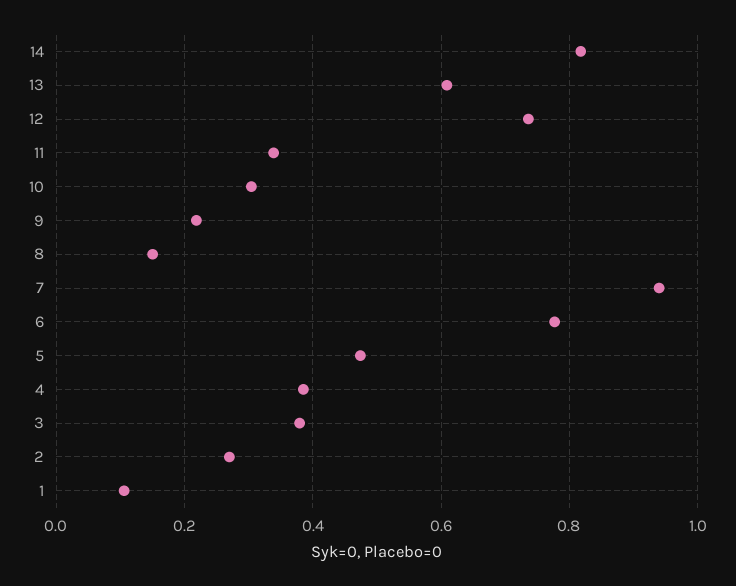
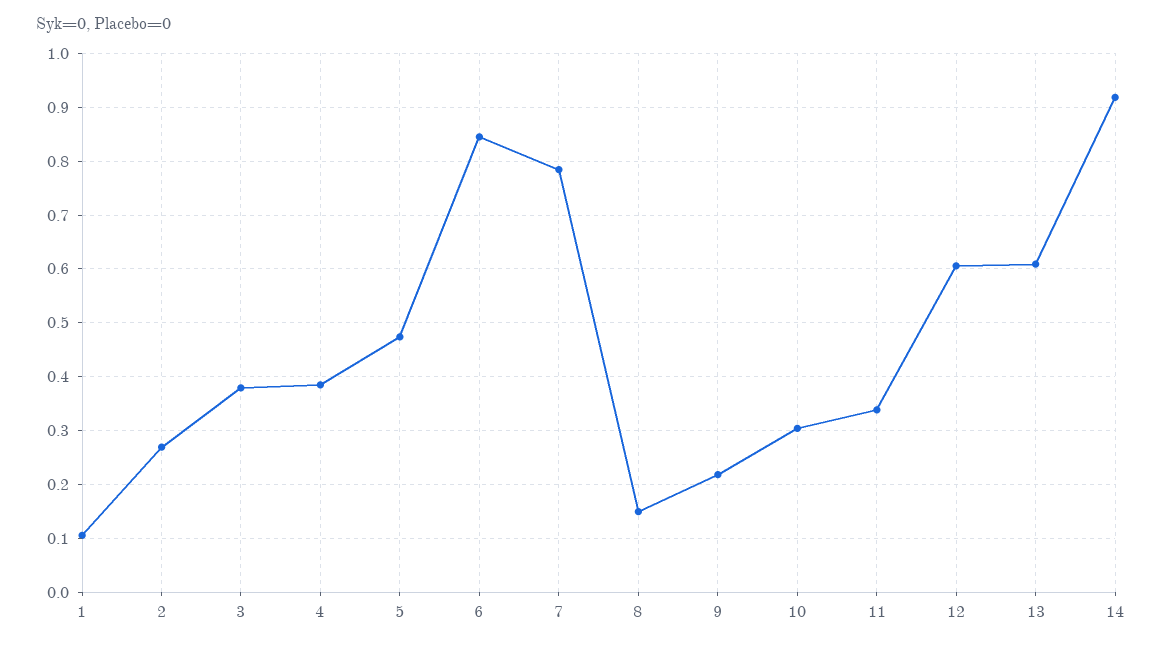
  {
-   "14": 0.82,
+   "14": 0.92,
    "13": 0.6,
-   "12": 0.74,
+   "12": 0.6,
    "11": 0.34,
    "10": 0.3,
    "9": 0.22,
    "8": 0.16,
-   "7": 0.94,
+   "7": 0.78,
-   "6": 0.78,
+   "6": 0.84,
    "5": 0.48,
    "4": 0.38,
    "3": 0.38,
    "2": 0.26,
    "1": 0.1
  }

